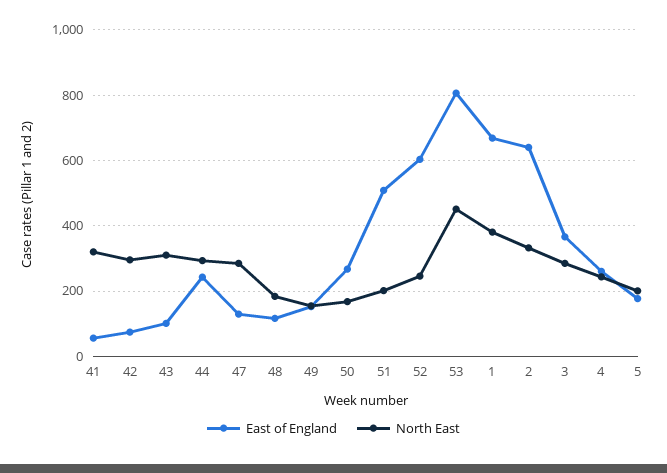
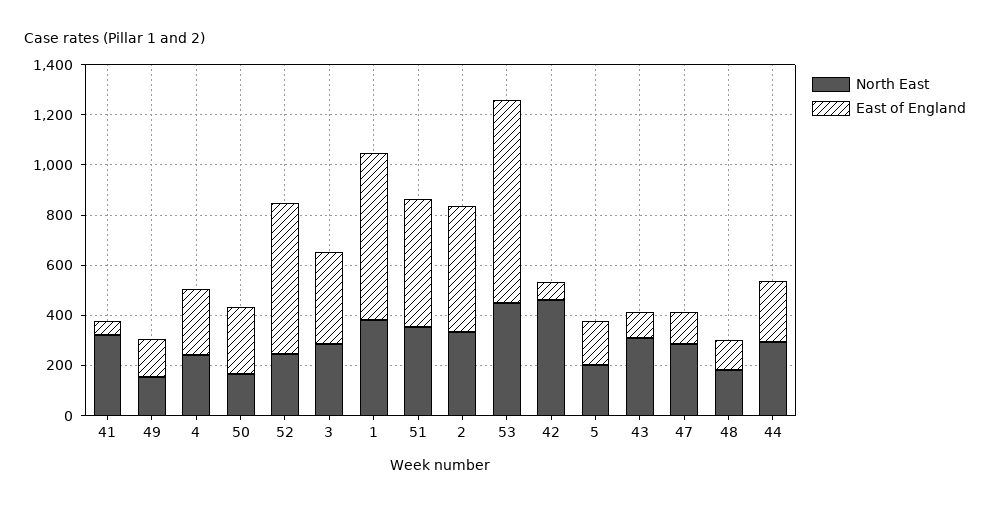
  {
    "East of England": {
      "41": 60,
      "42": 80,
      "43": 100,
      "44": 240,
      "47": 120,
      "48": 120,
      "49": 160,
      "50": 260,
      "51": 500,
      "52": 600,
      "53": 800,
      "1": 660,
-     "2": 640,
+     "2": 500,
      "3": 360,
      "4": 260,
      "5": 180
    },
    "North East": {
      "41": 320,
-     "42": 300,
+     "42": 450,
      "43": 320,
      "44": 300,
      "47": 280,
      "48": 180,
      "49": 160,
      "50": 160,
-     "51": 200,
+     "51": 350,
      "52": 240,
      "53": 460,
      "1": 380,
      "2": 340,
      "3": 280,
      "4": 240,
      "5": 200
    }
  }

